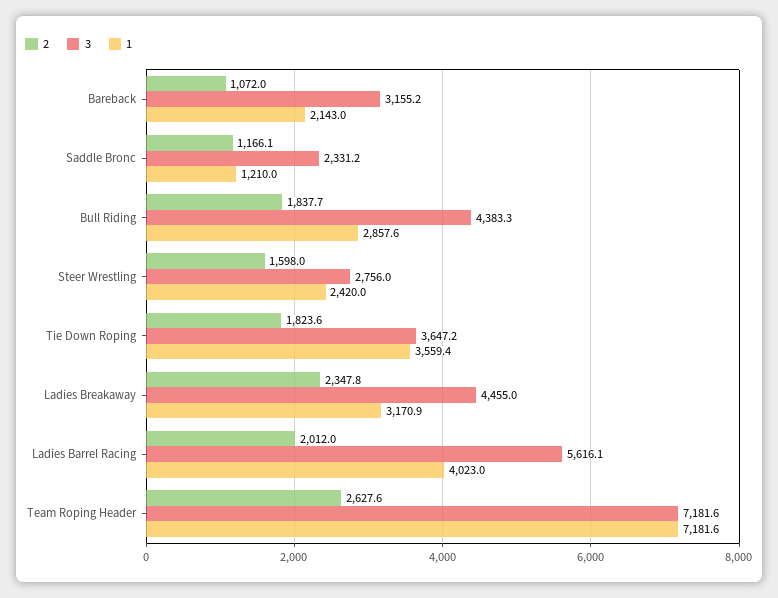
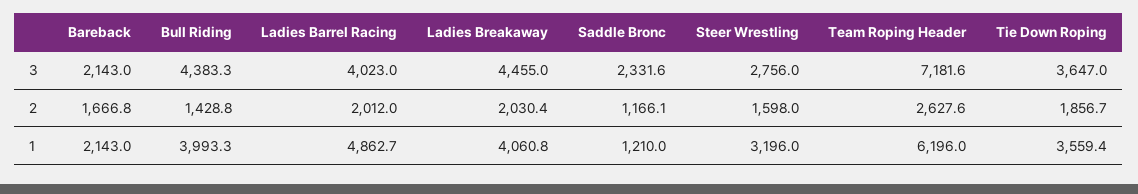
  {
    "2": {
-     "Bareback": 1072,
+     "Bareback": 1666.8,
      "Saddle Bronc": 1166.1,
-     "Bull Riding": 1837.7,
+     "Bull Riding": 1428.8,
      "Steer Wrestling": 1598,
-     "Tie Down Roping": 1823.6,
+     "Tie Down Roping": 1856.7,
-     "Ladies Breakaway": 2347.8,
+     "Ladies Breakaway": 2030.4,
      "Ladies Barrel Racing": 2012,
      "Team Roping Header": 2627.6
    },
    "3": {
-     "Bareback": 3155.2,
+     "Bareback": 2143,
-     "Saddle Bronc": 2331.2,
+     "Saddle Bronc": 2331.6,
      "Bull Riding": 4383.3,
      "Steer Wrestling": 2756,
-     "Tie Down Roping": 3647.2,
+     "Tie Down Roping": 3647,
      "Ladies Breakaway": 4455,
-     "Ladies Barrel Racing": 5616.1,
+     "Ladies Barrel Racing": 4023,
      "Team Roping Header": 7181.6
    },
    "1": {
      "Bareback": 2143,
      "Saddle Bronc": 1210,
-     "Bull Riding": 2857.6,
+     "Bull Riding": 3993.3,
-     "Steer Wrestling": 2420,
+     "Steer Wrestling": 3196,
      "Tie Down Roping": 3559.4,
-     "Ladies Breakaway": 3170.9,
+     "Ladies Breakaway": 4060.8,
-     "Ladies Barrel Racing": 4023,
+     "Ladies Barrel Racing": 4862.7,
-     "Team Roping Header": 7181.6
+     "Team Roping Header": 6196
    }
  }

